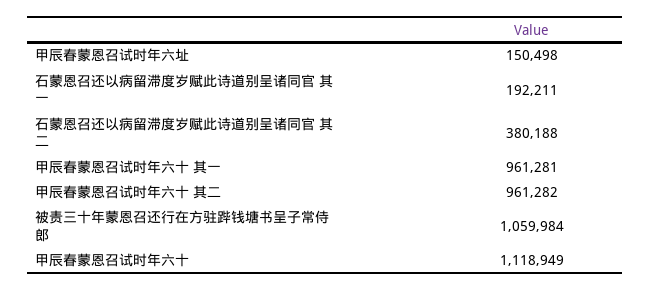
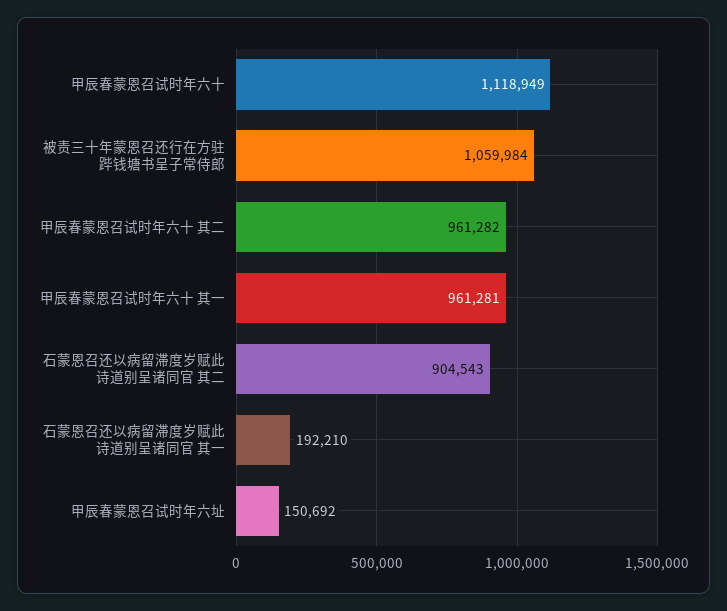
  {
-   "甲辰春蒙恩召试时年六址": 150498,
+   "甲辰春蒙恩召试时年六址": 150692,
-   "石蒙恩召还以病留滞度岁赋此诗道别呈诸同官 其一": 192211,
+   "石蒙恩召还以病留滞度岁赋此诗道别呈诸同官 其一": 192210,
-   "石蒙恩召还以病留滞度岁赋此诗道别呈诸同官 其二": 380188,
+   "石蒙恩召还以病留滞度岁赋此诗道别呈诸同官 其二": 904543,
    "甲辰春蒙恩召试时年六十 其一": 961281,
    "甲辰春蒙恩召试时年六十 其二": 961282,
    "被责三十年蒙恩召还行在方驻跸钱塘书呈子常侍郎": 1059984,
    "甲辰春蒙恩召试时年六十": 1118949
  }

